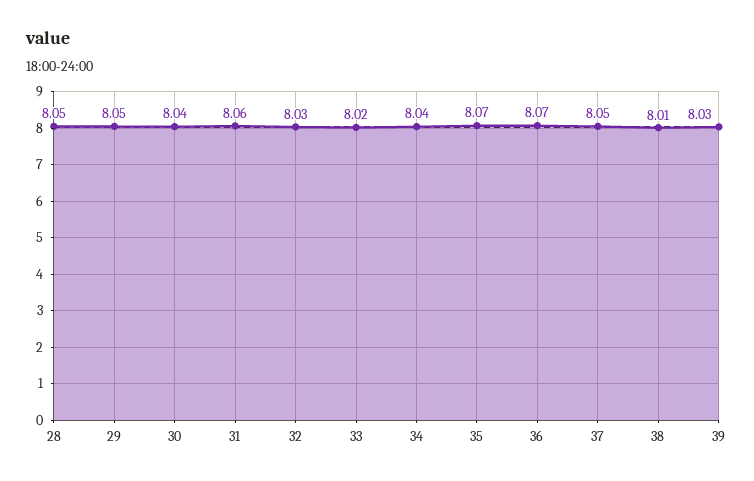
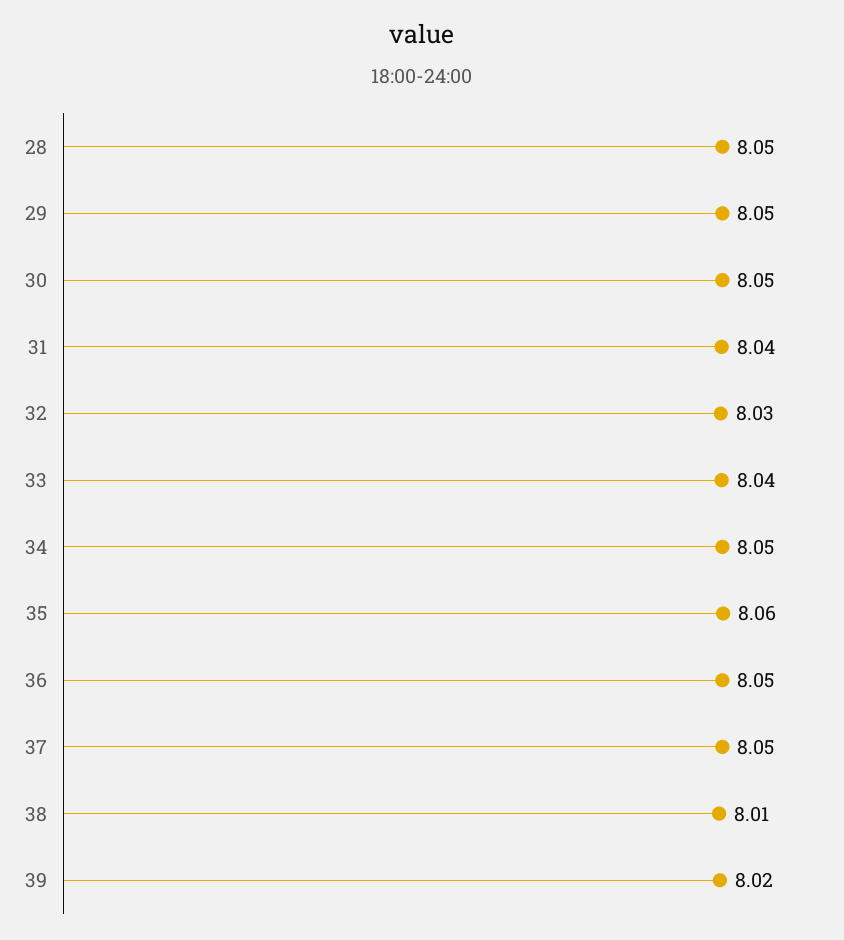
  {
    "28": 8.05,
    "29": 8.05,
-   "30": 8.04,
+   "30": 8.05,
-   "31": 8.06,
+   "31": 8.04,
    "32": 8.03,
-   "33": 8.02,
+   "33": 8.04,
-   "34": 8.04,
+   "34": 8.05,
-   "35": 8.07,
+   "35": 8.06,
-   "36": 8.07,
+   "36": 8.05,
    "37": 8.05,
    "38": 8.01,
-   "39": 8.03
+   "39": 8.02
  }

